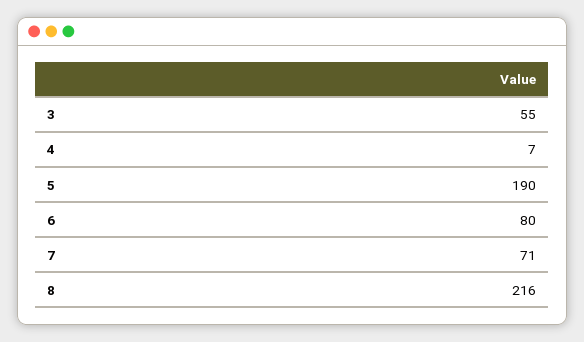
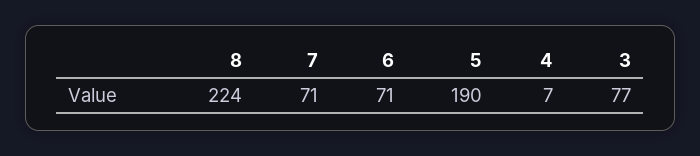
  {
-   "3": 55,
+   "3": 77,
    "4": 7,
    "5": 190,
-   "6": 80,
+   "6": 71,
    "7": 71,
-   "8": 216
+   "8": 224
  }

